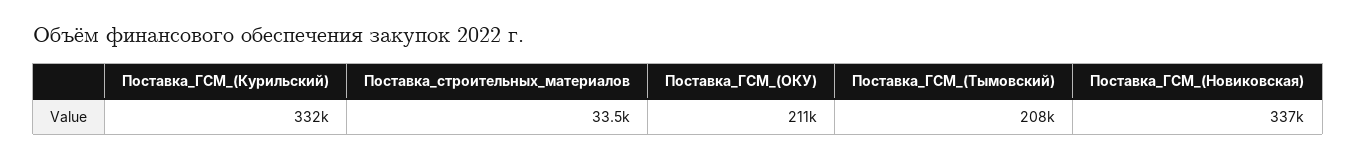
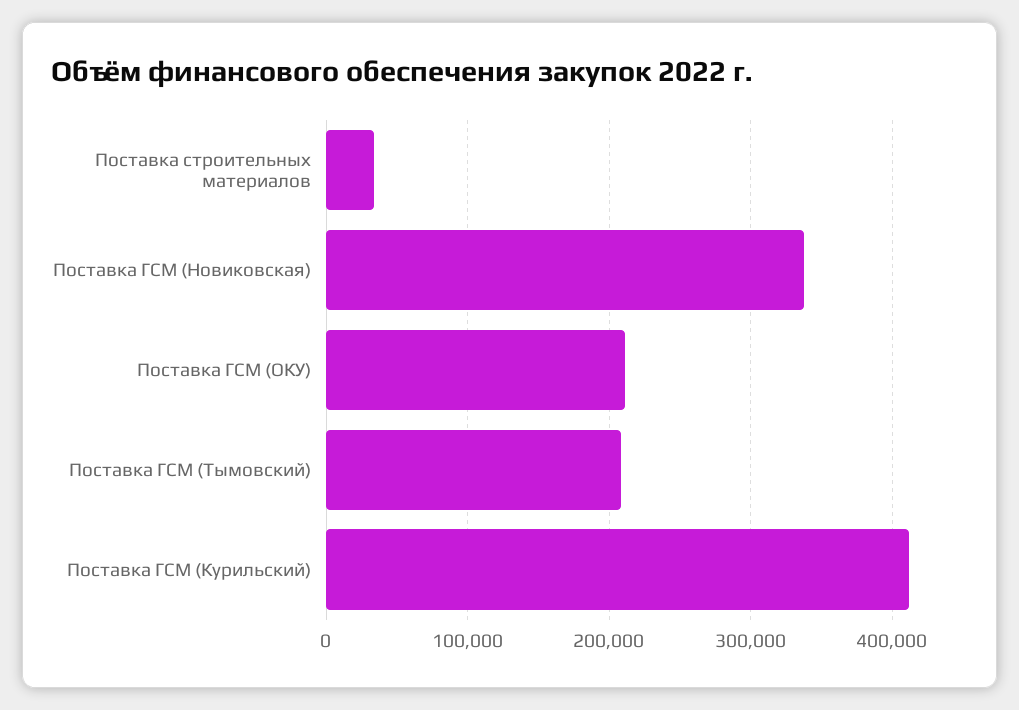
  {
-   "Поставка_ГСМ_(Курильский)": 332000,
+   "Поставка_ГСМ_(Курильский)": 410000,
    "Поставка_строительных_материалов": 33500,
    "Поставка_ГСМ_(ОКУ)": 211000,
    "Поставка_ГСМ_(Тымовский)": 208000,
    "Поставка_ГСМ_(Новиковская)": 337000
  }

